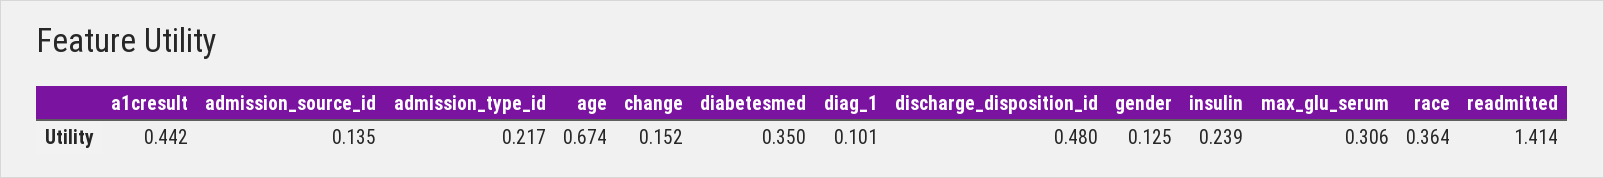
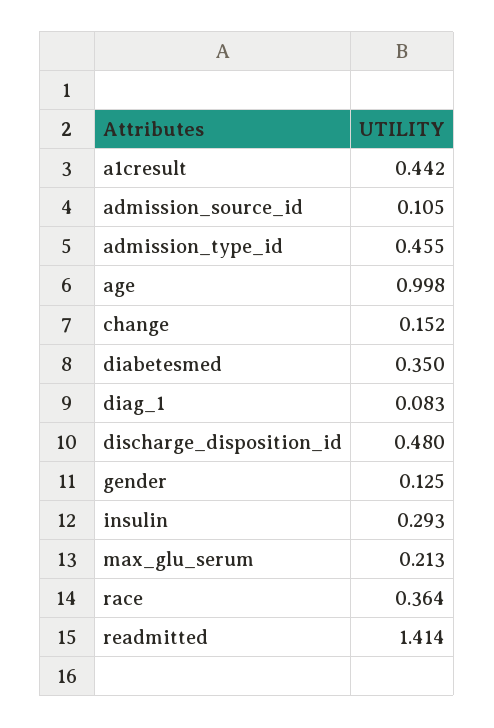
  {
    "a1cresult": 0.442,
-   "admission_source_id": 0.135,
+   "admission_source_id": 0.105,
-   "admission_type_id": 0.217,
+   "admission_type_id": 0.455,
-   "age": 0.674,
+   "age": 0.998,
    "change": 0.152,
    "diabetesmed": 0.35,
-   "diag_1": 0.101,
+   "diag_1": 0.083,
    "discharge_disposition_id": 0.48,
    "gender": 0.125,
-   "insulin": 0.239,
+   "insulin": 0.293,
-   "max_glu_serum": 0.306,
+   "max_glu_serum": 0.213,
    "race": 0.364,
    "readmitted": 1.414
  }

